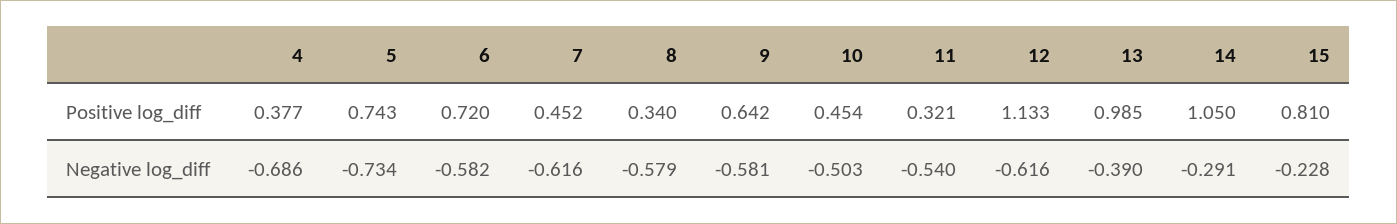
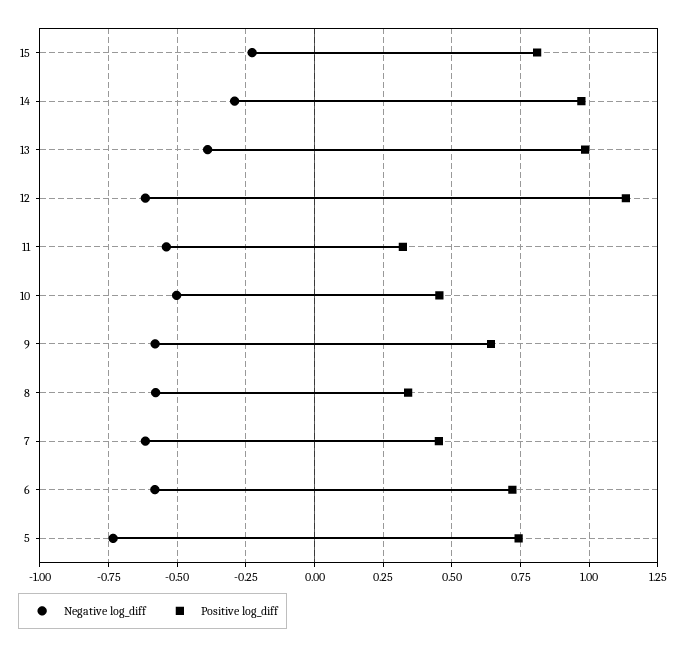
  {
    "Positive log_diff": {
-     "4": 0.377,
      "5": 0.743,
      "6": 0.72,
      "7": 0.452,
      "8": 0.34,
      "9": 0.642,
      "10": 0.454,
      "11": 0.321,
      "12": 1.133,
      "13": 0.985,
-     "14": 1.05,
+     "14": 0.975,
      "15": 0.81
    },
    "Negative log_diff": {
-     "4": -0.686,
      "5": -0.734,
      "6": -0.582,
      "7": -0.616,
      "8": -0.579,
      "9": -0.581,
      "10": -0.503,
      "11": -0.54,
      "12": -0.616,
      "13": -0.39,
      "14": -0.291,
      "15": -0.228
    }
  }

